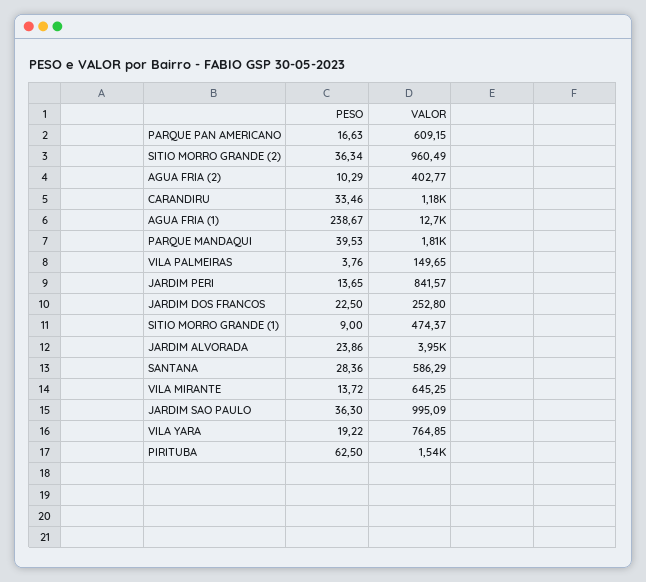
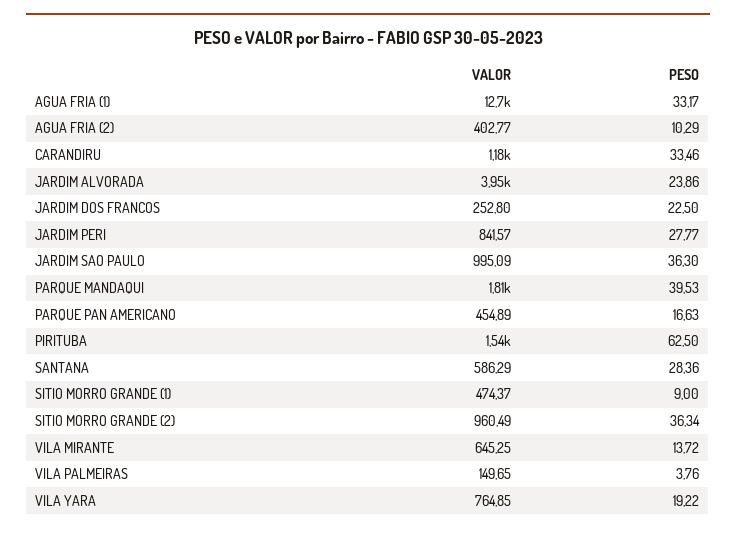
  {
    "PESO": {
      "PARQUE PAN AMERICANO": 16.63,
      "SITIO MORRO GRANDE (2)": 36.34,
      "AGUA FRIA (2)": 10.29,
      "CARANDIRU": 33.46,
-     "AGUA FRIA (1)": 238.67,
+     "AGUA FRIA (1)": 33.17,
      "PARQUE MANDAQUI": 39.53,
      "VILA PALMEIRAS": 3.76,
-     "JARDIM PERI": 13.65,
+     "JARDIM PERI": 27.77,
      "JARDIM DOS FRANCOS": 22.5,
      "SITIO MORRO GRANDE (1)": 9,
      "JARDIM ALVORADA": 23.86,
      "SANTANA": 28.36,
      "VILA MIRANTE": 13.72,
      "JARDIM SAO PAULO": 36.3,
      "VILA YARA": 19.22,
      "PIRITUBA": 62.5
    },
    "VALOR": {
-     "PARQUE PAN AMERICANO": 609.15,
+     "PARQUE PAN AMERICANO": 454.89,
      "SITIO MORRO GRANDE (2)": 960.49,
      "AGUA FRIA (2)": 402.77,
      "CARANDIRU": 1180,
      "AGUA FRIA (1)": 12700,
      "PARQUE MANDAQUI": 1810,
      "VILA PALMEIRAS": 149.65,
      "JARDIM PERI": 841.57,
      "JARDIM DOS FRANCOS": 252.8,
      "SITIO MORRO GRANDE (1)": 474.37,
      "JARDIM ALVORADA": 3950,
      "SANTANA": 586.29,
      "VILA MIRANTE": 645.25,
      "JARDIM SAO PAULO": 995.09,
      "VILA YARA": 764.85,
      "PIRITUBA": 1540
    }
  }

